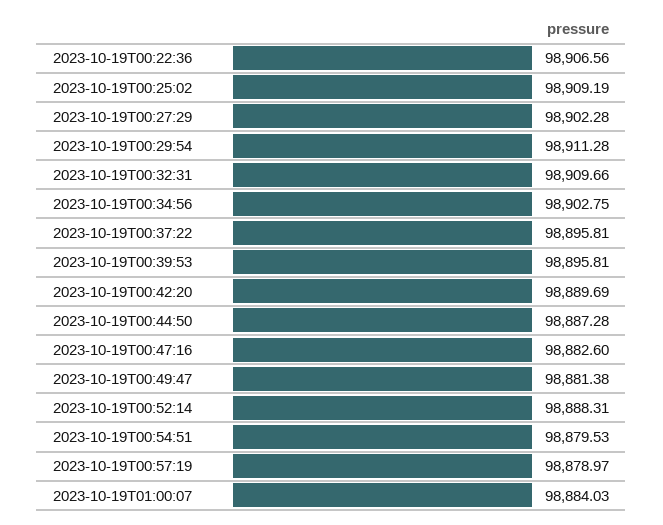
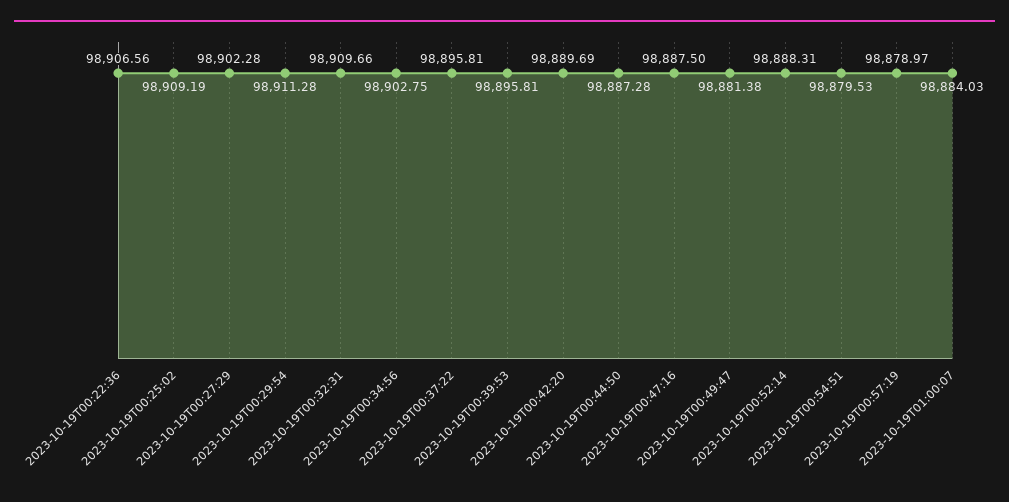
  {
    "2023-10-19T00:22:36": 98906.56,
    "2023-10-19T00:25:02": 98909.19,
    "2023-10-19T00:27:29": 98902.28,
    "2023-10-19T00:29:54": 98911.28,
    "2023-10-19T00:32:31": 98909.66,
    "2023-10-19T00:34:56": 98902.75,
    "2023-10-19T00:37:22": 98895.81,
    "2023-10-19T00:39:53": 98895.81,
    "2023-10-19T00:42:20": 98889.69,
    "2023-10-19T00:44:50": 98887.28,
-   "2023-10-19T00:47:16": 98882.6,
+   "2023-10-19T00:47:16": 98887.5,
    "2023-10-19T00:49:47": 98881.38,
    "2023-10-19T00:52:14": 98888.31,
    "2023-10-19T00:54:51": 98879.53,
    "2023-10-19T00:57:19": 98878.97,
    "2023-10-19T01:00:07": 98884.03
  }

